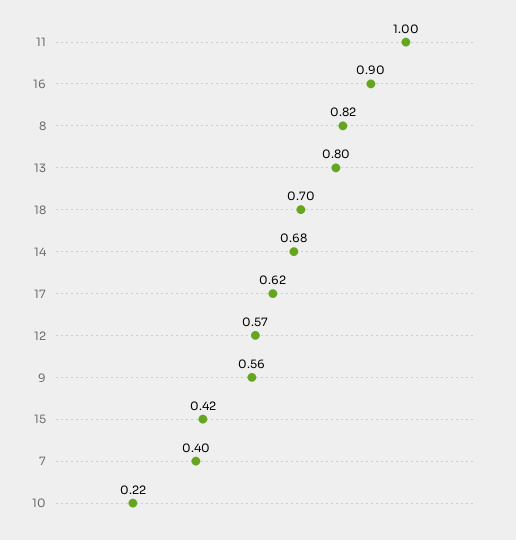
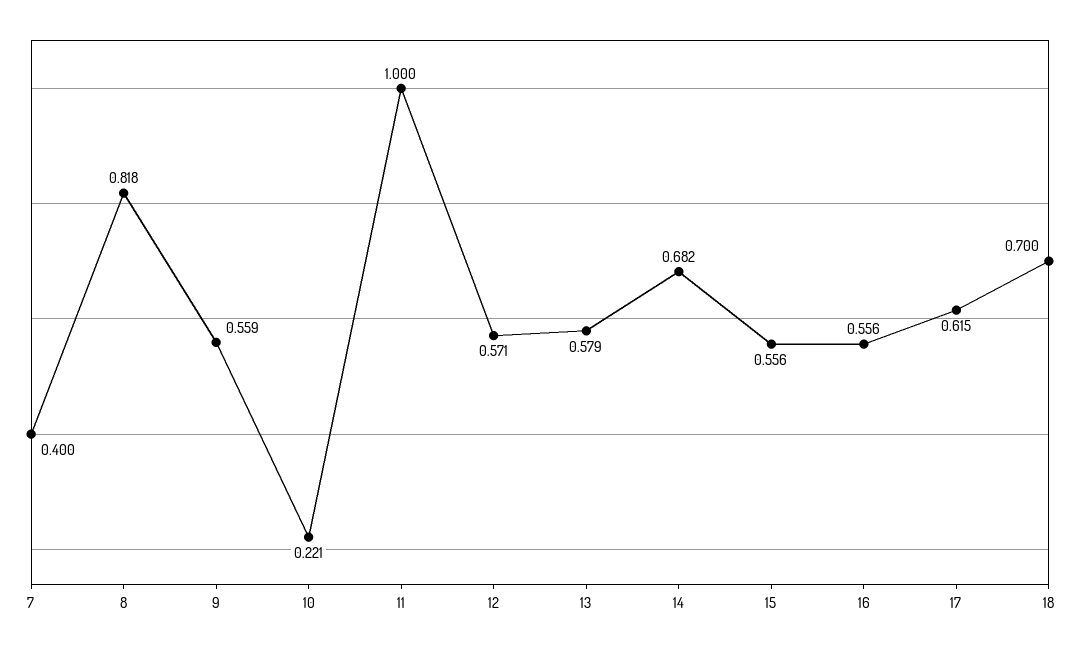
  {
    "11": 1,
-   "16": 0.9,
+   "16": 0.556,
    "8": 0.818,
-   "13": 0.8,
+   "13": 0.579,
    "18": 0.7,
    "14": 0.682,
    "17": 0.615,
    "12": 0.571,
    "9": 0.559,
-   "15": 0.42,
+   "15": 0.556,
    "7": 0.4,
    "10": 0.221
  }

